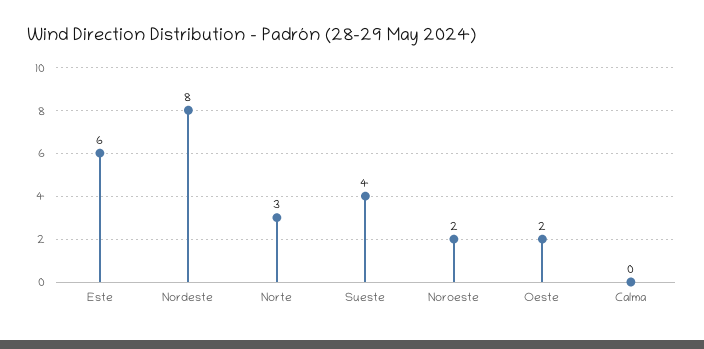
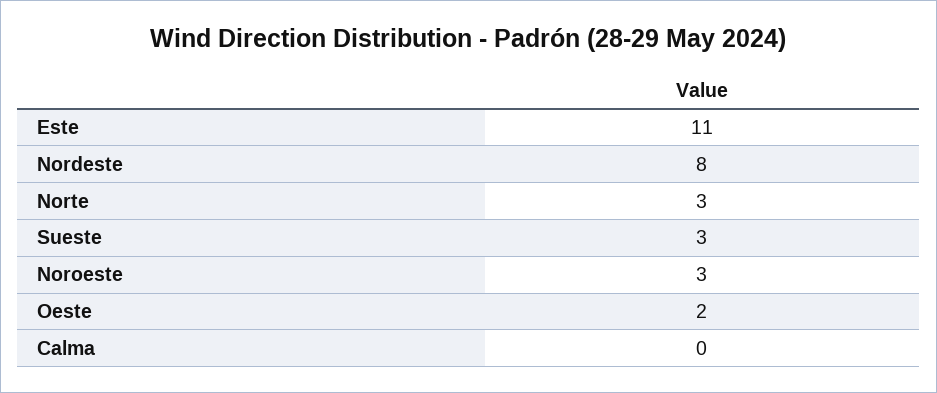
  {
-   "Este": 6,
+   "Este": 11,
    "Nordeste": 8,
    "Norte": 3,
-   "Sueste": 4,
+   "Sueste": 3,
-   "Noroeste": 2,
+   "Noroeste": 3,
    "Oeste": 2,
    "Calma": 0
  }

